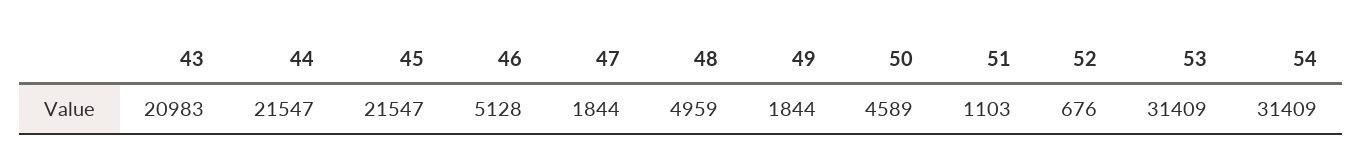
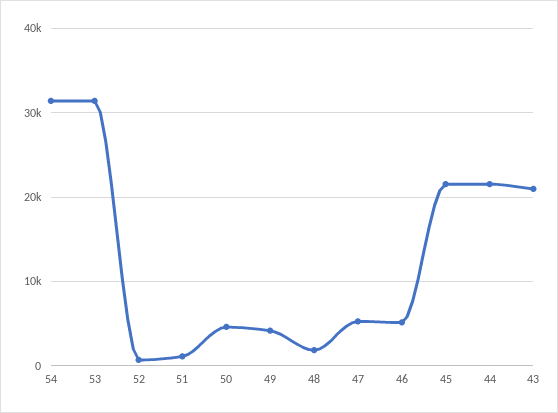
  {
    "43": 20983,
    "44": 21547,
    "45": 21547,
    "46": 5128,
-   "47": 1844,
+   "47": 5000,
-   "48": 4959,
+   "48": 2000,
-   "49": 1844,
+   "49": 4000,
    "50": 4589,
    "51": 1103,
    "52": 676,
    "53": 31409,
    "54": 31409
  }

